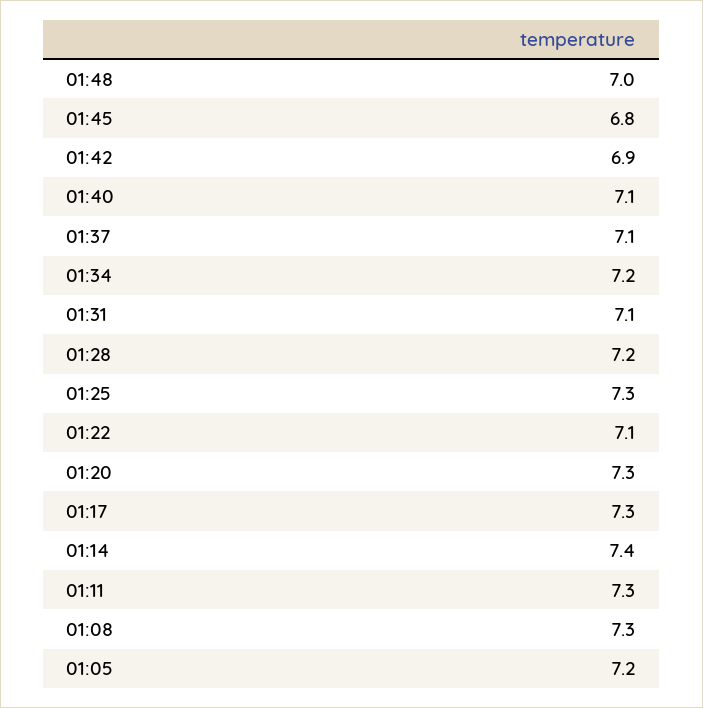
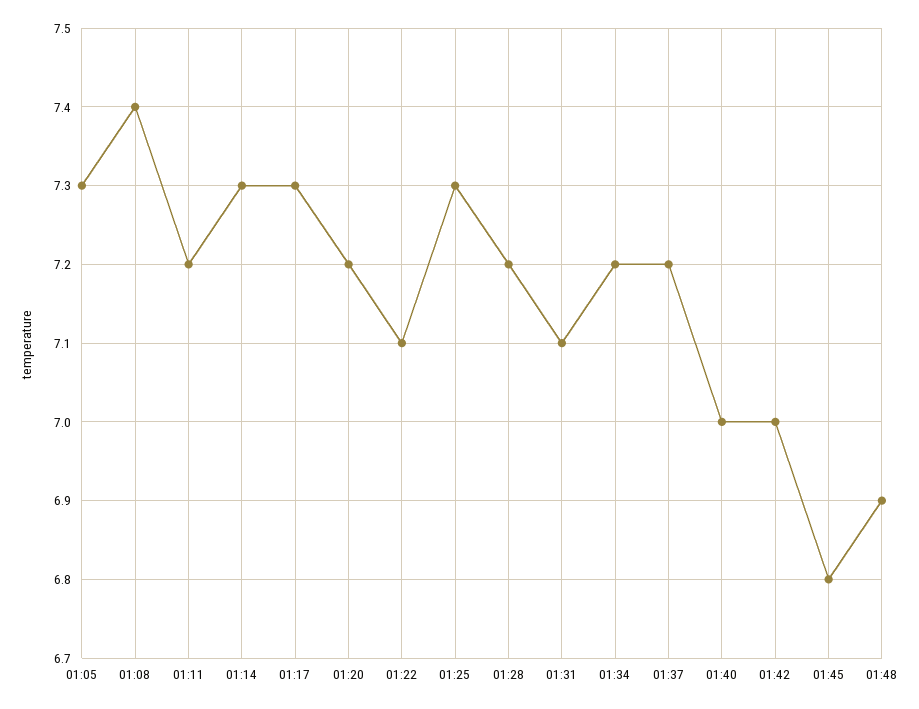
  {
-   "01:48": 7,
+   "01:48": 6.9,
    "01:45": 6.8,
-   "01:42": 6.9,
+   "01:42": 7,
-   "01:40": 7.1,
+   "01:40": 7,
-   "01:37": 7.1,
+   "01:37": 7.2,
    "01:34": 7.2,
    "01:31": 7.1,
    "01:28": 7.2,
    "01:25": 7.3,
    "01:22": 7.1,
-   "01:20": 7.3,
+   "01:20": 7.2,
    "01:17": 7.3,
-   "01:14": 7.4,
+   "01:14": 7.3,
-   "01:11": 7.3,
+   "01:11": 7.2,
-   "01:08": 7.3,
+   "01:08": 7.4,
-   "01:05": 7.2
+   "01:05": 7.3
  }

